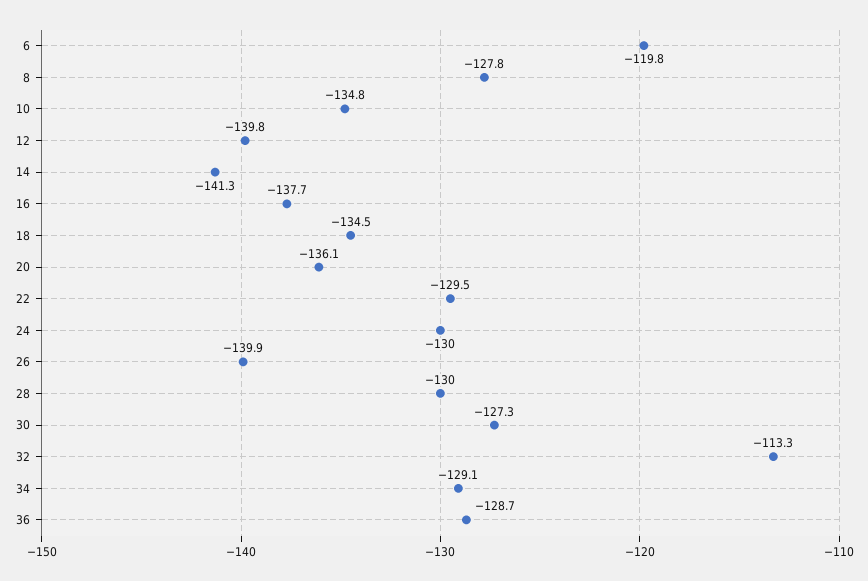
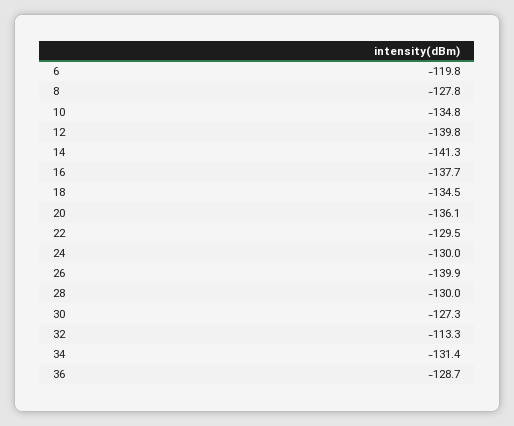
  {
    "6": -119.8,
    "8": -127.8,
    "10": -134.8,
    "12": -139.8,
    "14": -141.3,
    "16": -137.7,
    "18": -134.5,
    "20": -136.1,
    "22": -129.5,
    "24": -130,
    "26": -139.9,
    "28": -130,
    "30": -127.3,
    "32": -113.3,
-   "34": -129.1,
+   "34": -131.4,
    "36": -128.7
  }

